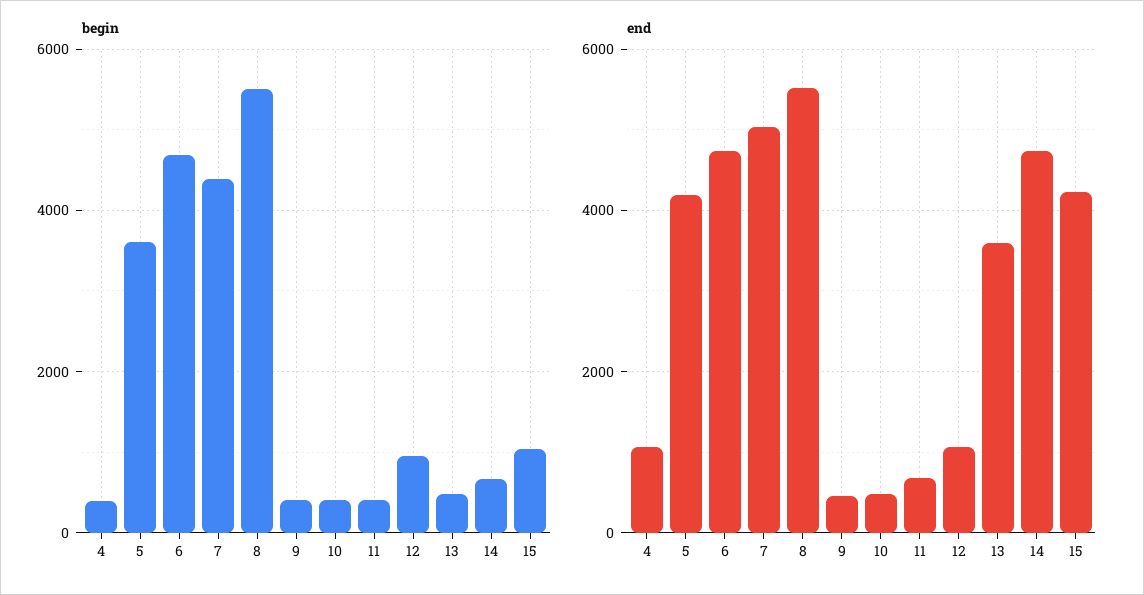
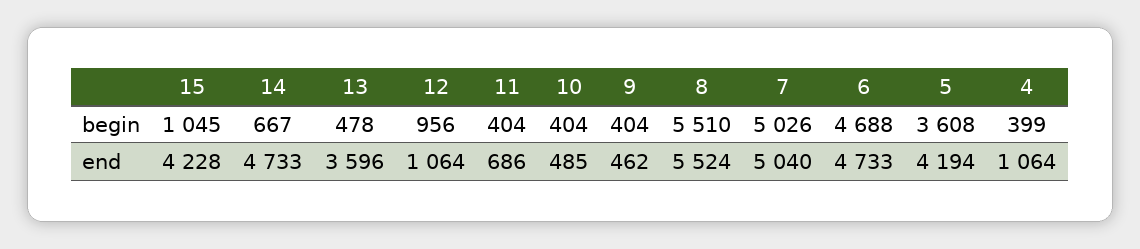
  {
    "begin": {
      "4": 399,
      "5": 3608,
      "6": 4688,
-     "7": 4400,
+     "7": 5026,
      "8": 5510,
      "9": 404,
      "10": 404,
      "11": 404,
      "12": 956,
      "13": 478,
      "14": 667,
      "15": 1045
    },
    "end": {
      "4": 1064,
      "5": 4194,
      "6": 4733,
      "7": 5040,
      "8": 5524,
      "9": 462,
      "10": 485,
      "11": 686,
      "12": 1064,
      "13": 3596,
      "14": 4733,
      "15": 4228
    }
  }

